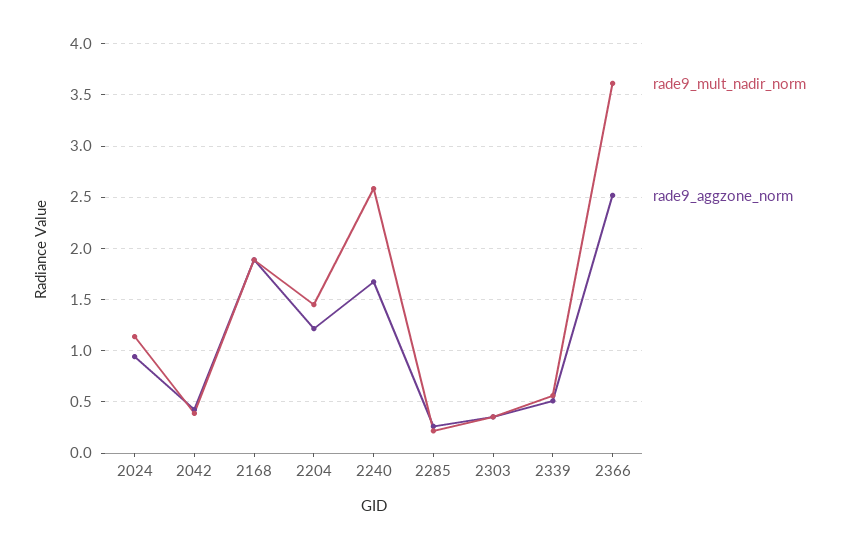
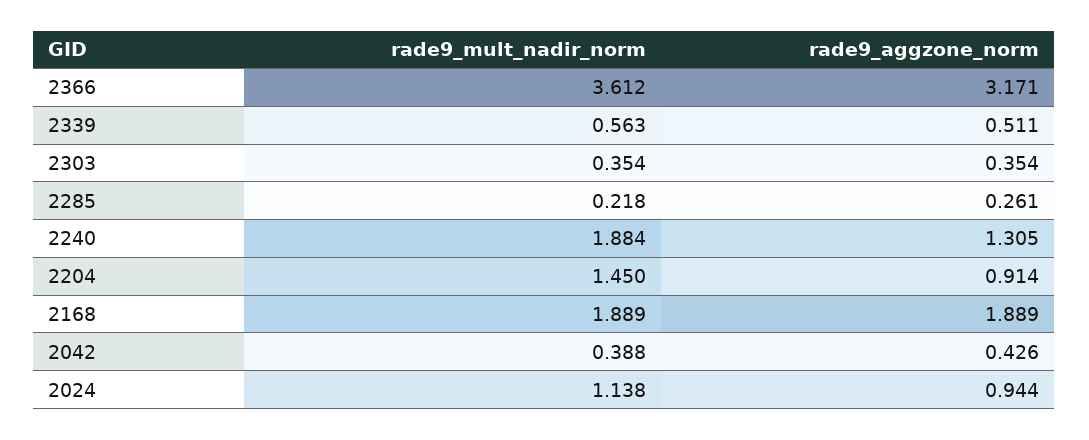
  {
    "rade9_mult_nadir_norm": {
      "2024": 1.138,
      "2042": 0.388,
      "2168": 1.889,
      "2204": 1.45,
-     "2240": 2.6,
+     "2240": 1.884,
      "2285": 0.218,
      "2303": 0.354,
      "2339": 0.563,
      "2366": 3.612
    },
    "rade9_aggzone_norm": {
      "2024": 0.944,
      "2042": 0.426,
      "2168": 1.889,
-     "2204": 1.2,
+     "2204": 0.914,
-     "2240": 1.7,
+     "2240": 1.305,
      "2285": 0.261,
      "2303": 0.354,
      "2339": 0.511,
-     "2366": 2.5
+     "2366": 3.171
    }
  }

